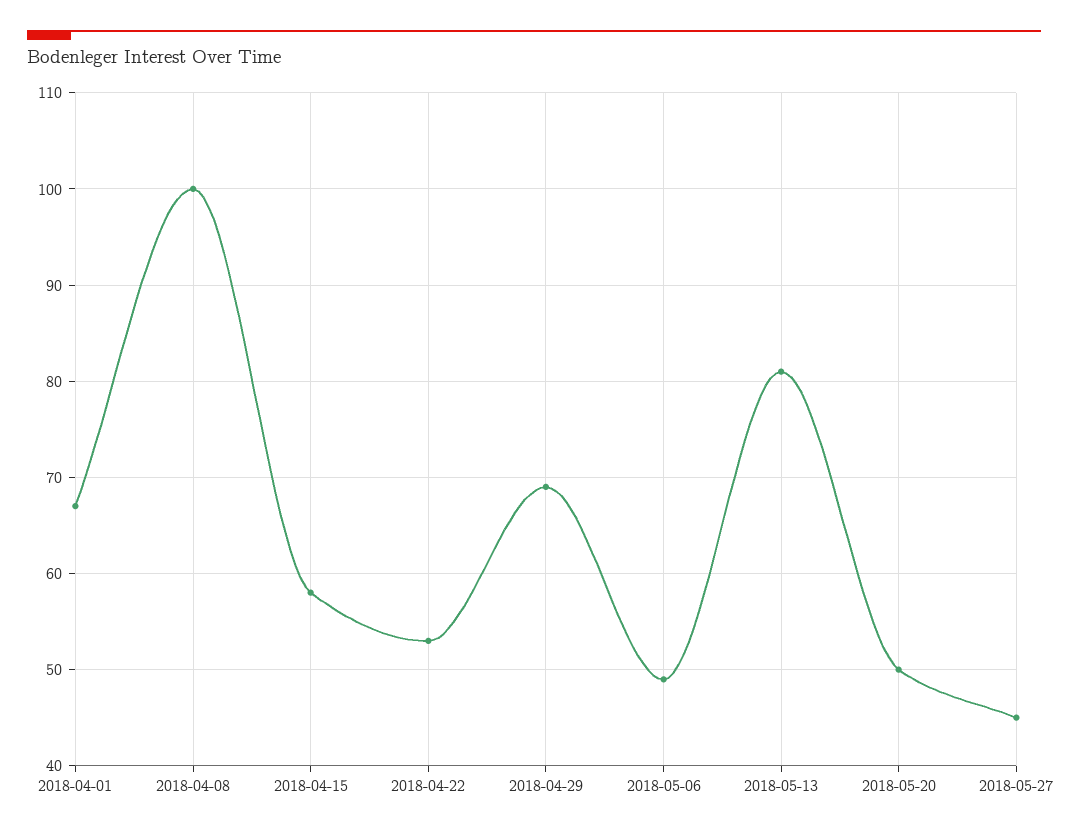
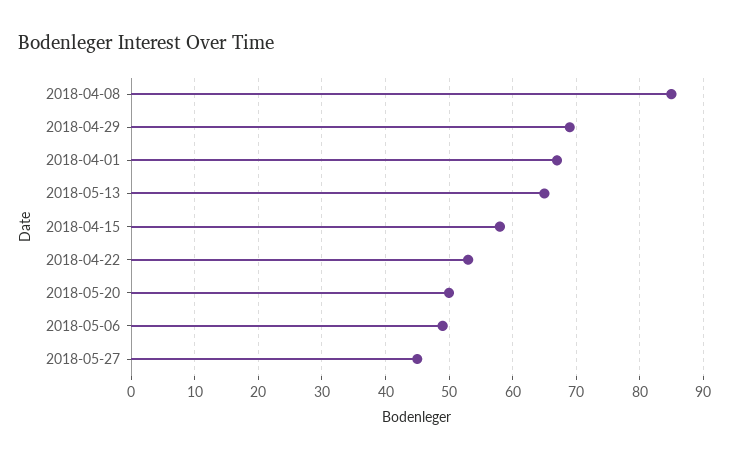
  {
    "2018-04-01": 67,
-   "2018-04-08": 100,
+   "2018-04-08": 85,
    "2018-04-15": 58,
    "2018-04-22": 53,
    "2018-04-29": 69,
    "2018-05-06": 49,
-   "2018-05-13": 81,
+   "2018-05-13": 65,
    "2018-05-20": 50,
    "2018-05-27": 45
  }

